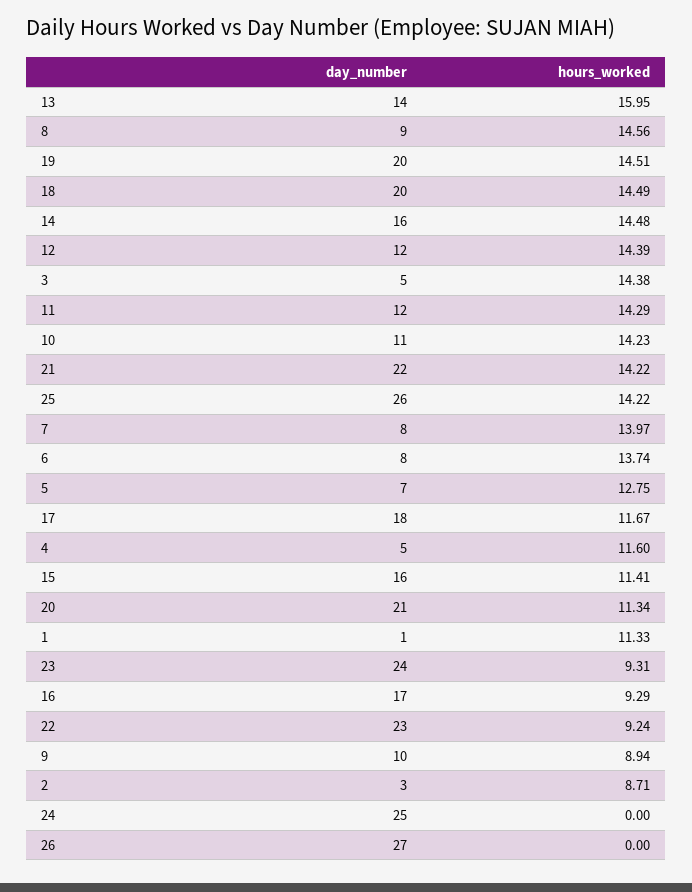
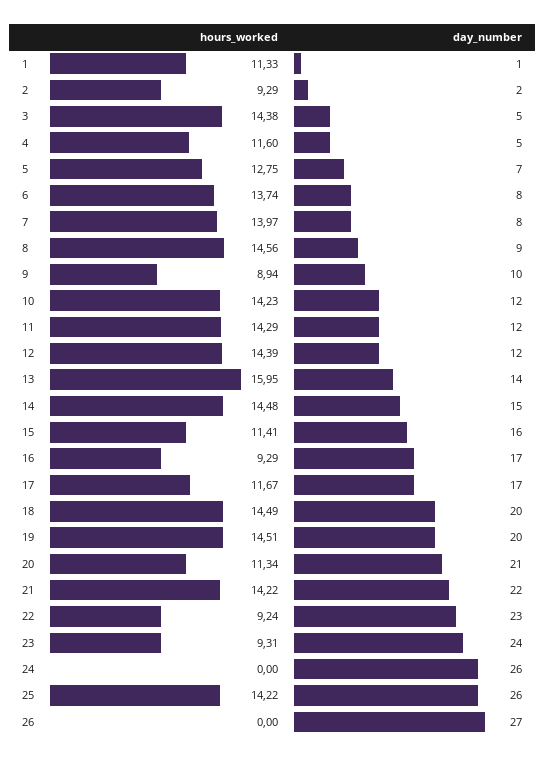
  {
    "day_number": {
      "13": 14,
      "8": 9,
      "19": 20,
      "18": 20,
-     "14": 16,
+     "14": 15,
      "12": 12,
      "3": 5,
      "11": 12,
-     "10": 11,
+     "10": 12,
      "21": 22,
      "25": 26,
      "7": 8,
      "6": 8,
      "5": 7,
-     "17": 18,
+     "17": 17,
      "4": 5,
      "15": 16,
      "20": 21,
      "1": 1,
      "23": 24,
      "16": 17,
      "22": 23,
      "9": 10,
-     "2": 3,
+     "2": 2,
-     "24": 25,
+     "24": 26,
      "26": 27
    },
    "hours_worked": {
      "13": 15.95,
      "8": 14.56,
      "19": 14.51,
      "18": 14.49,
      "14": 14.48,
      "12": 14.39,
      "3": 14.38,
      "11": 14.29,
      "10": 14.23,
      "21": 14.22,
      "25": 14.22,
      "7": 13.97,
      "6": 13.74,
      "5": 12.75,
      "17": 11.67,
      "4": 11.6,
      "15": 11.41,
      "20": 11.34,
      "1": 11.33,
      "23": 9.31,
      "16": 9.29,
      "22": 9.24,
      "9": 8.94,
-     "2": 8.71,
+     "2": 9.29,
      "24": 0,
      "26": 0
    }
  }

